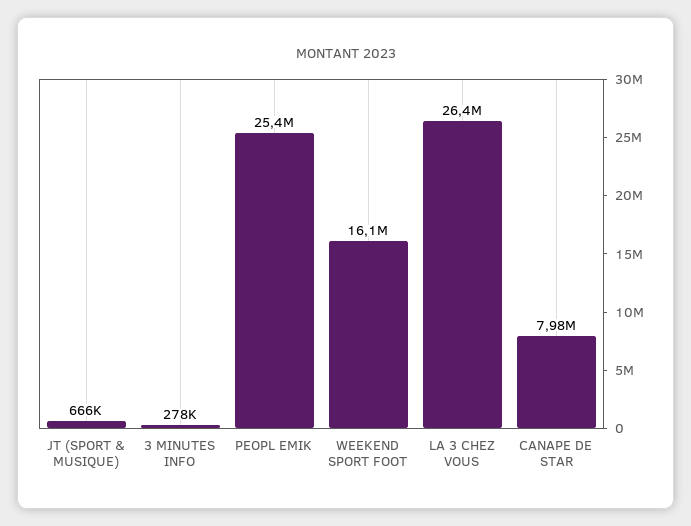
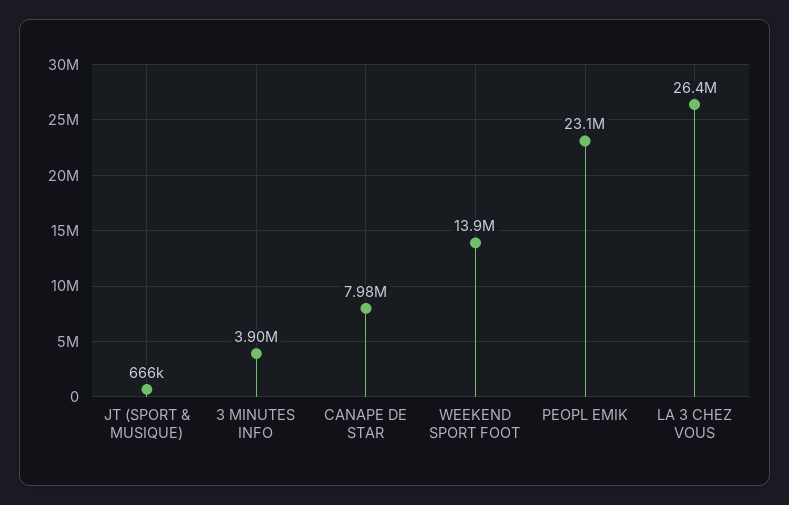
  {
    "JT (SPORT & MUSIQUE)": 666000,
-   "3 MINUTES INFO": 278000,
+   "3 MINUTES INFO": 3900000,
-   "PEOPL EMIK": 25400000,
+   "PEOPL EMIK": 23100000,
-   "WEEKEND SPORT FOOT": 16100000,
+   "WEEKEND SPORT FOOT": 13900000,
    "LA 3 CHEZ VOUS": 26400000,
    "CANAPE DE STAR": 7980000
  }

